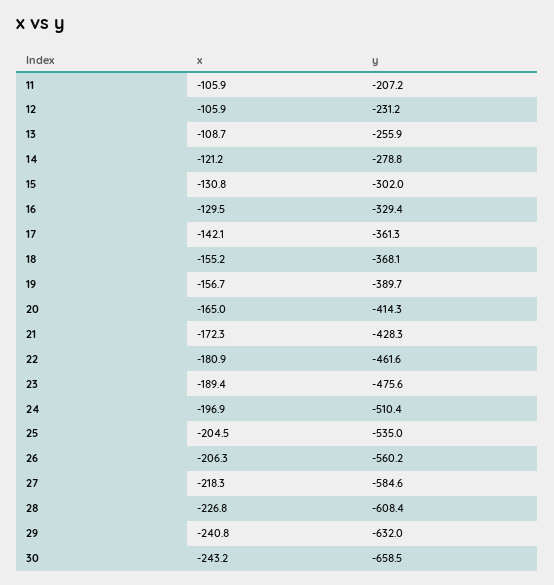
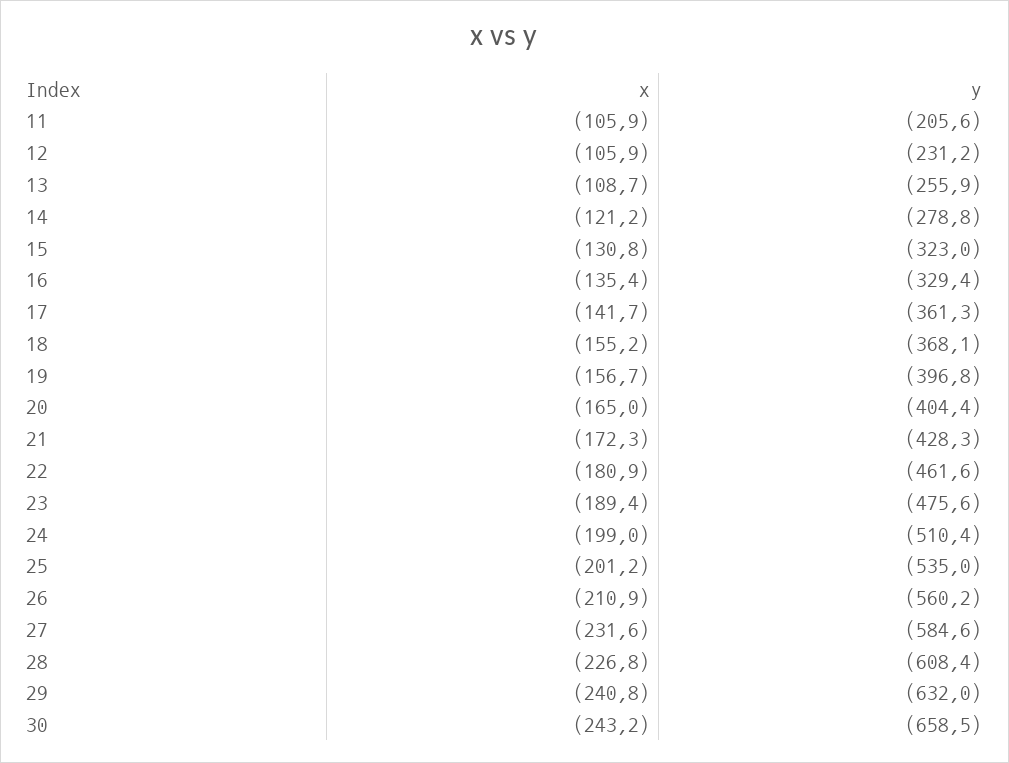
  {
    "x": {
      "11": -105.9,
      "12": -105.9,
      "13": -108.7,
      "14": -121.2,
      "15": -130.8,
-     "16": -129.5,
+     "16": -135.4,
-     "17": -142.1,
+     "17": -141.7,
      "18": -155.2,
      "19": -156.7,
      "20": -165,
      "21": -172.3,
      "22": -180.9,
      "23": -189.4,
-     "24": -196.9,
+     "24": -199,
-     "25": -204.5,
+     "25": -201.2,
-     "26": -206.3,
+     "26": -210.9,
-     "27": -218.3,
+     "27": -231.6,
      "28": -226.8,
      "29": -240.8,
      "30": -243.2
    },
    "y": {
-     "11": -207.2,
+     "11": -205.6,
      "12": -231.2,
      "13": -255.9,
      "14": -278.8,
-     "15": -302,
+     "15": -323,
      "16": -329.4,
      "17": -361.3,
      "18": -368.1,
-     "19": -389.7,
+     "19": -396.8,
-     "20": -414.3,
+     "20": -404.4,
      "21": -428.3,
      "22": -461.6,
      "23": -475.6,
      "24": -510.4,
      "25": -535,
      "26": -560.2,
      "27": -584.6,
      "28": -608.4,
      "29": -632,
      "30": -658.5
    }
  }

